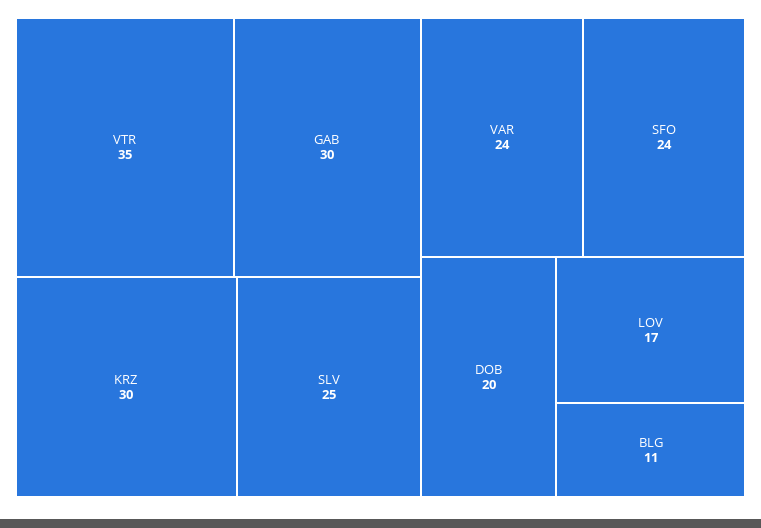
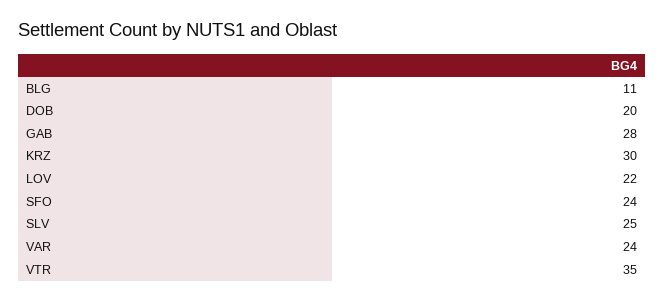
  {
    "VTR": 35,
-   "GAB": 30,
+   "GAB": 28,
    "KRZ": 30,
    "SLV": 25,
    "VAR": 24,
    "SFO": 24,
    "DOB": 20,
-   "LOV": 17,
+   "LOV": 22,
    "BLG": 11
  }

